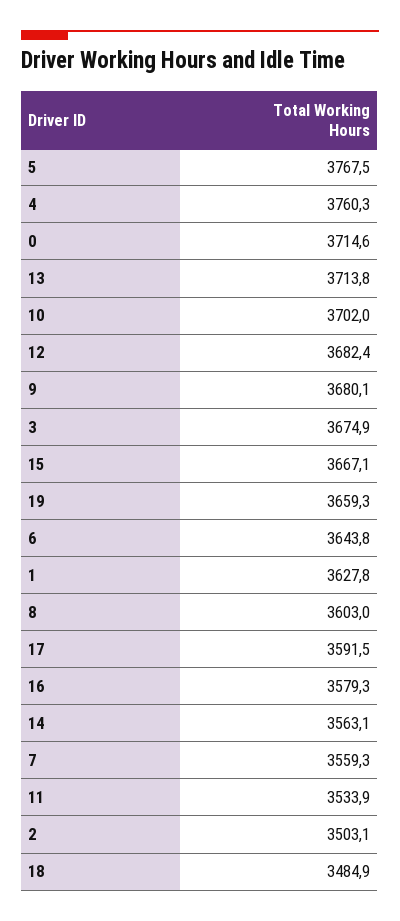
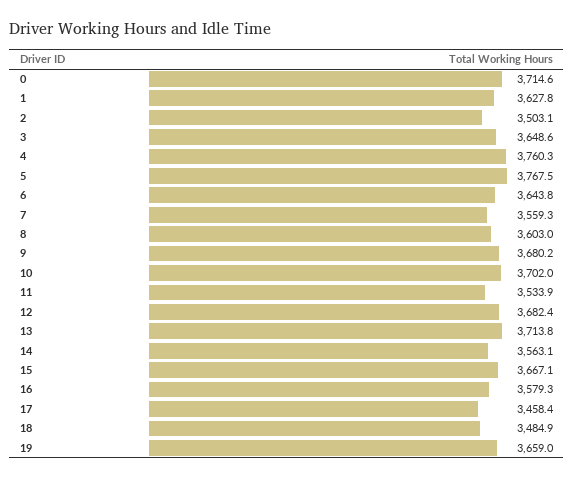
  {
    "5": 3767.5,
    "4": 3760.3,
    "0": 3714.6,
    "13": 3713.8,
    "10": 3702,
    "12": 3682.4,
-   "9": 3680.1,
+   "9": 3680.2,
-   "3": 3674.9,
+   "3": 3648.6,
    "15": 3667.1,
-   "19": 3659.3,
+   "19": 3659,
    "6": 3643.8,
    "1": 3627.8,
    "8": 3603,
-   "17": 3591.5,
+   "17": 3458.4,
    "16": 3579.3,
    "14": 3563.1,
    "7": 3559.3,
    "11": 3533.9,
    "2": 3503.1,
    "18": 3484.9
  }

